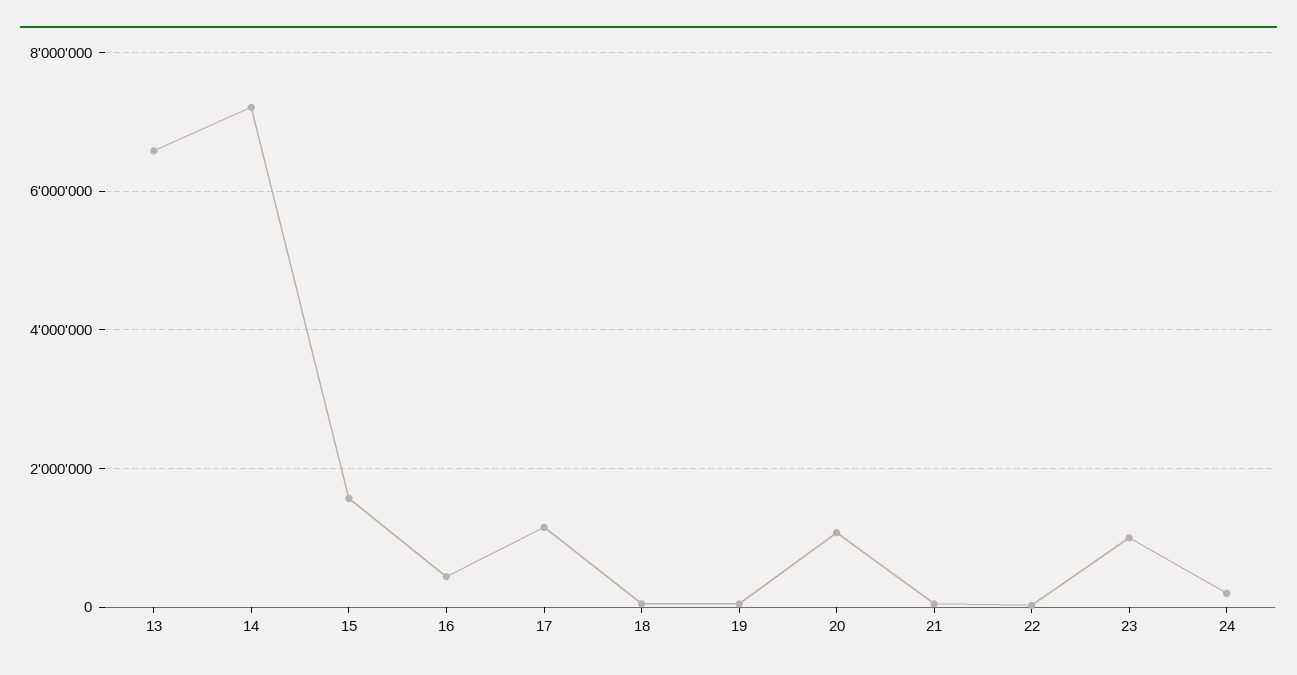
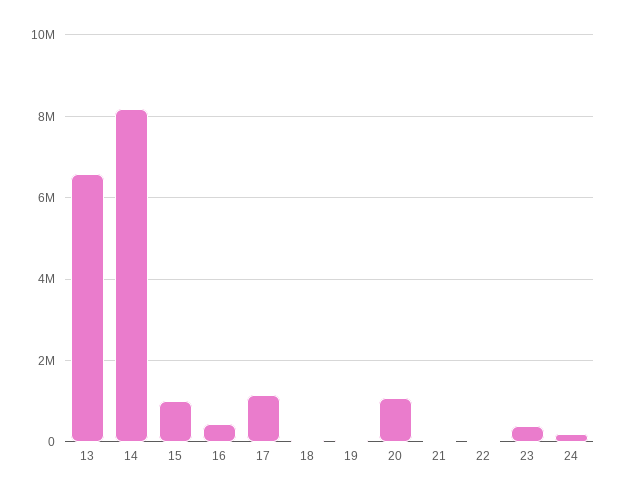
  {
    "13": 6600000,
-   "14": 7200000,
+   "14": 8200000,
-   "15": 1600000,
+   "15": 1000000,
    "16": 400000,
    "17": 1200000,
    "18": 0,
    "19": 0,
    "20": 1000000,
    "21": 0,
    "22": 0,
-   "23": 1000000,
+   "23": 400000,
    "24": 200000
  }

